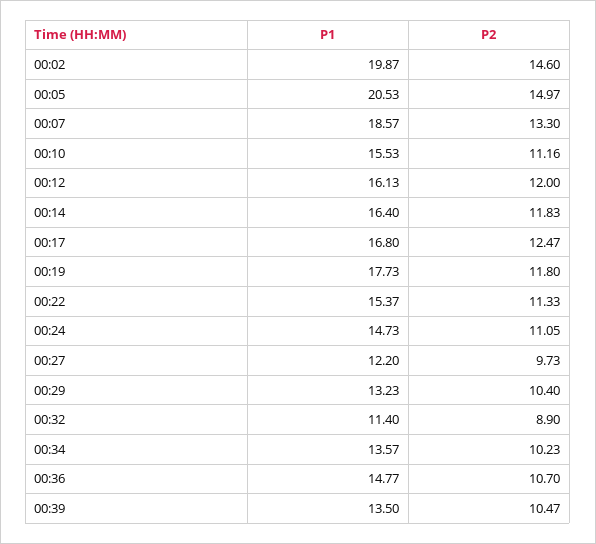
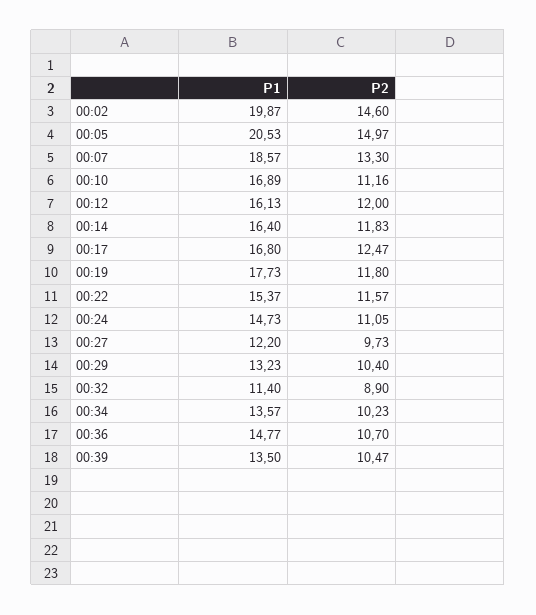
  {
    "P1": {
      "00:02": 19.87,
      "00:05": 20.53,
      "00:07": 18.57,
-     "00:10": 15.53,
+     "00:10": 16.89,
      "00:12": 16.13,
      "00:14": 16.4,
      "00:17": 16.8,
      "00:19": 17.73,
      "00:22": 15.37,
      "00:24": 14.73,
      "00:27": 12.2,
      "00:29": 13.23,
      "00:32": 11.4,
      "00:34": 13.57,
      "00:36": 14.77,
      "00:39": 13.5
    },
    "P2": {
      "00:02": 14.6,
      "00:05": 14.97,
      "00:07": 13.3,
      "00:10": 11.16,
      "00:12": 12,
      "00:14": 11.83,
      "00:17": 12.47,
      "00:19": 11.8,
-     "00:22": 11.33,
+     "00:22": 11.57,
      "00:24": 11.05,
      "00:27": 9.73,
      "00:29": 10.4,
      "00:32": 8.9,
      "00:34": 10.23,
      "00:36": 10.7,
      "00:39": 10.47
    }
  }

